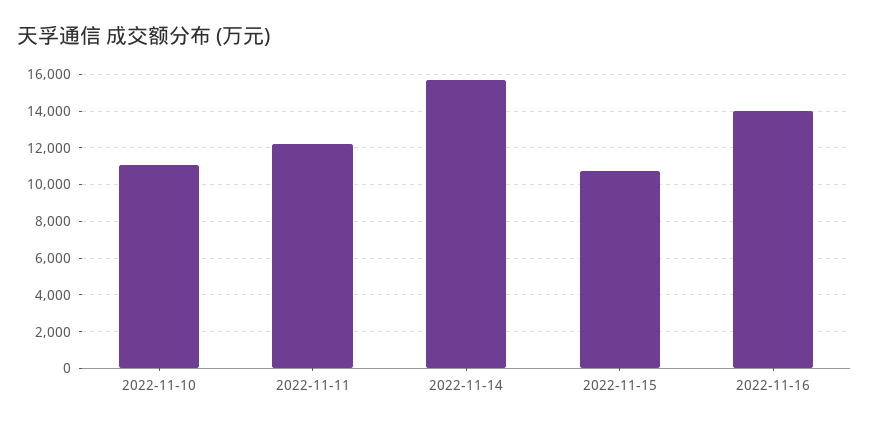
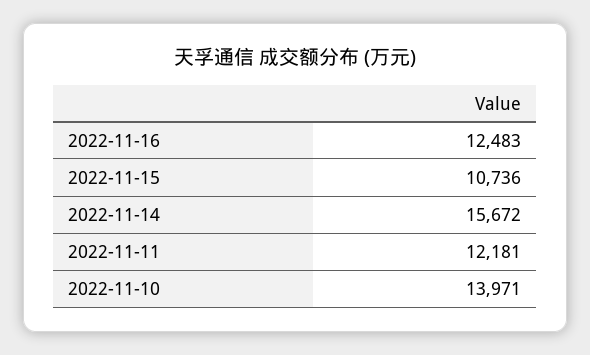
  {
-   "2022-11-10": 11000,
+   "2022-11-10": 13971,
    "2022-11-11": 12181,
    "2022-11-14": 15672,
    "2022-11-15": 10736,
-   "2022-11-16": 14000
+   "2022-11-16": 12483
  }

